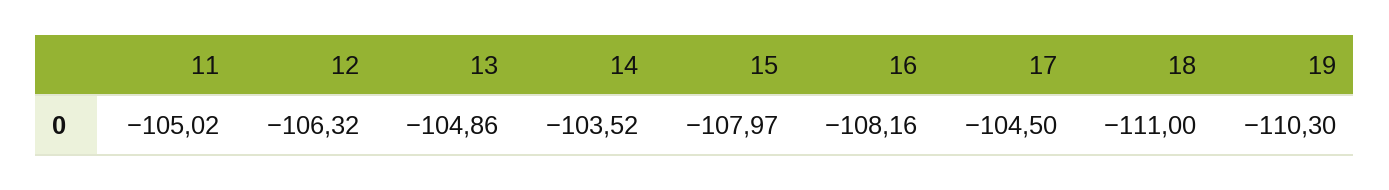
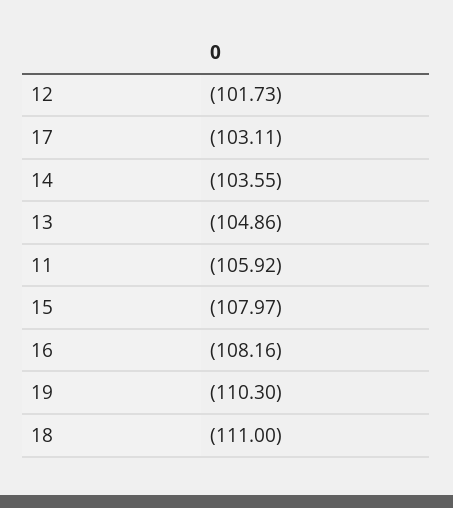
  {
-   "11": -105.02,
+   "11": -105.92,
-   "12": -106.32,
+   "12": -101.73,
    "13": -104.86,
-   "14": -103.52,
+   "14": -103.55,
    "15": -107.97,
    "16": -108.16,
-   "17": -104.5,
+   "17": -103.11,
    "18": -111,
    "19": -110.3
  }

